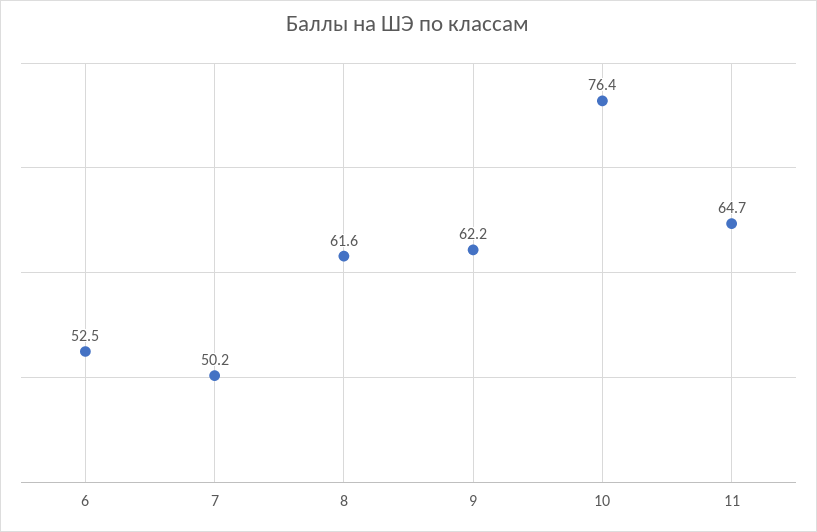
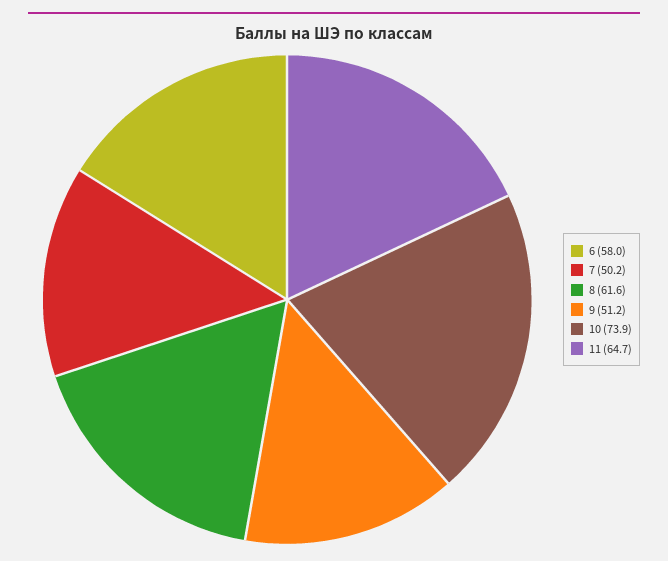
  {
-   "6": 52.5,
+   "6": 58,
    "7": 50.2,
    "8": 61.6,
-   "9": 62.2,
+   "9": 51.2,
-   "10": 76.4,
+   "10": 73.9,
    "11": 64.7
  }

